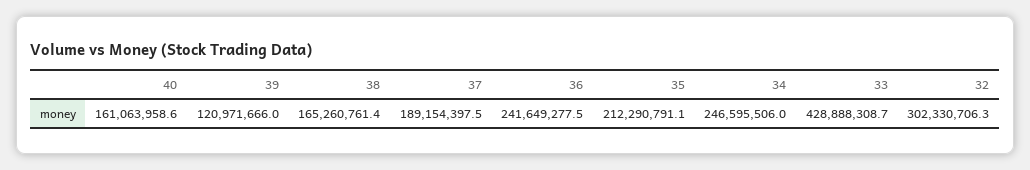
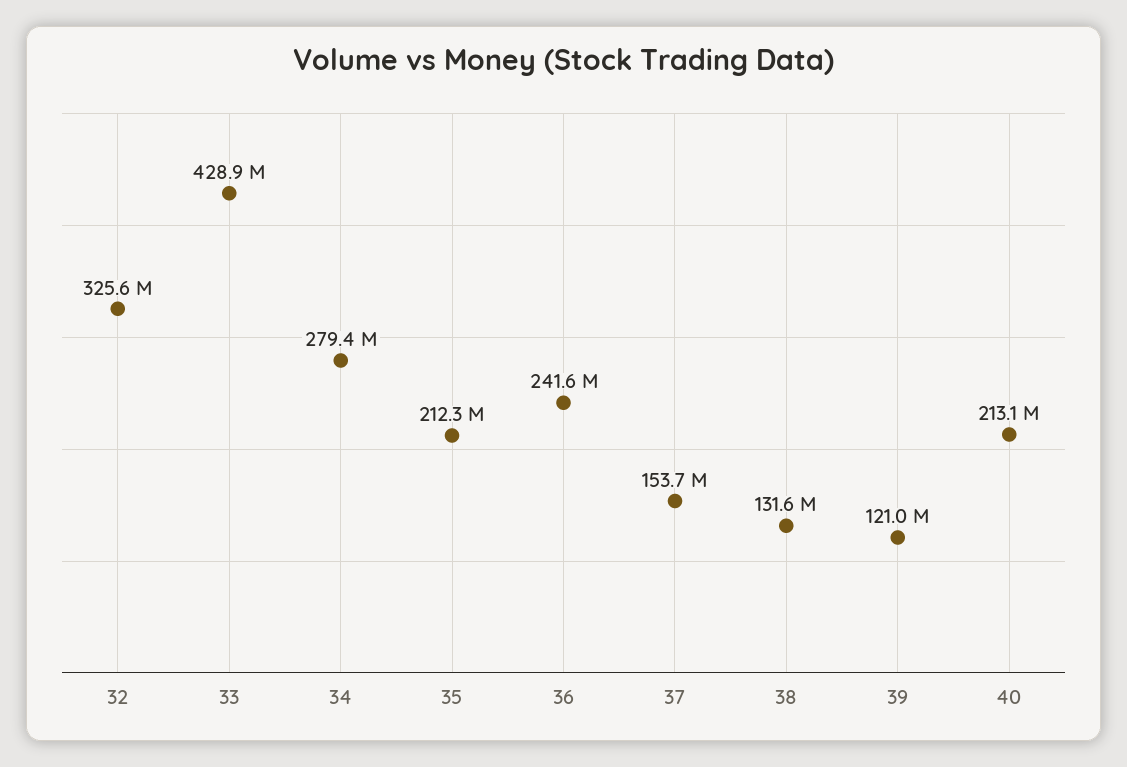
  {
-   "40": 161063958.6,
+   "40": 213100000,
    "39": 120971666,
-   "38": 165260761.4,
+   "38": 131600000,
-   "37": 189154397.5,
+   "37": 153700000,
    "36": 241649277.5,
    "35": 212290791.1,
-   "34": 246595506,
+   "34": 279400000,
    "33": 428888308.7,
-   "32": 302330706.3
+   "32": 325600000
  }

